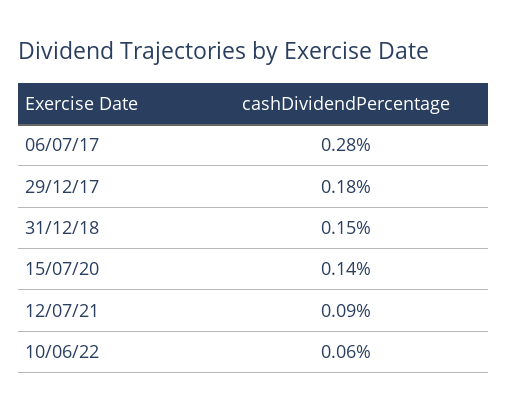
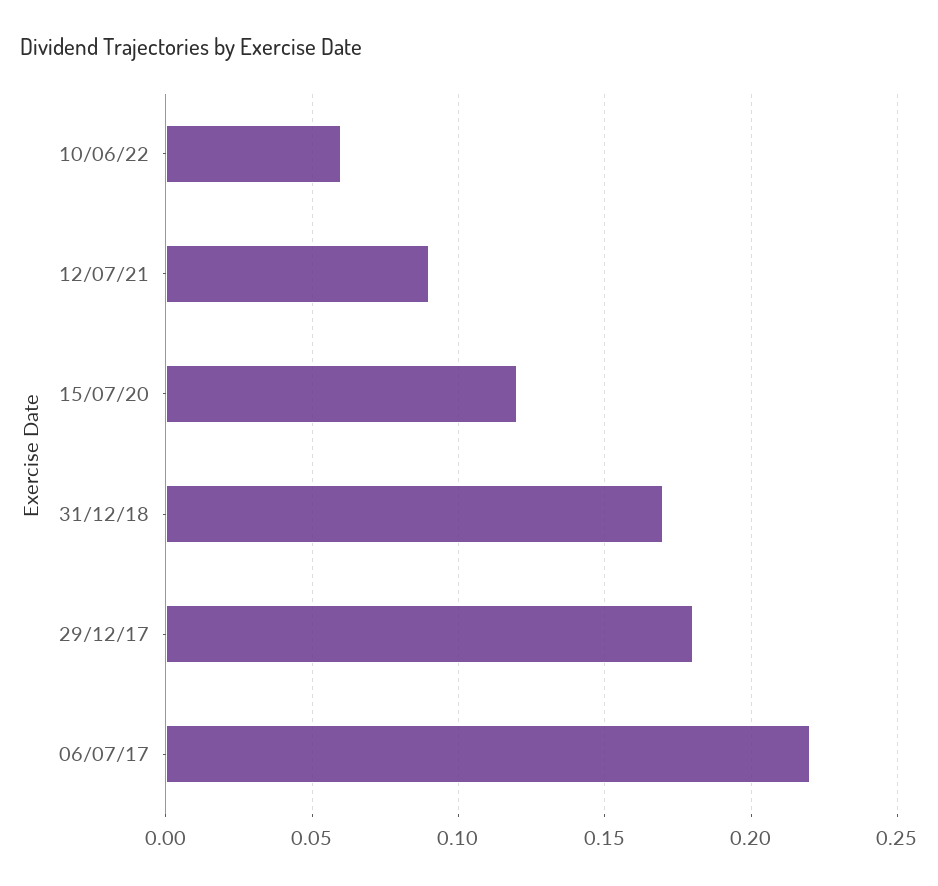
  {
-   "06/07/17": 0.28,
+   "06/07/17": 0.22,
    "29/12/17": 0.18,
-   "31/12/18": 0.15,
+   "31/12/18": 0.17,
-   "15/07/20": 0.14,
+   "15/07/20": 0.12,
    "12/07/21": 0.09,
    "10/06/22": 0.06
  }

